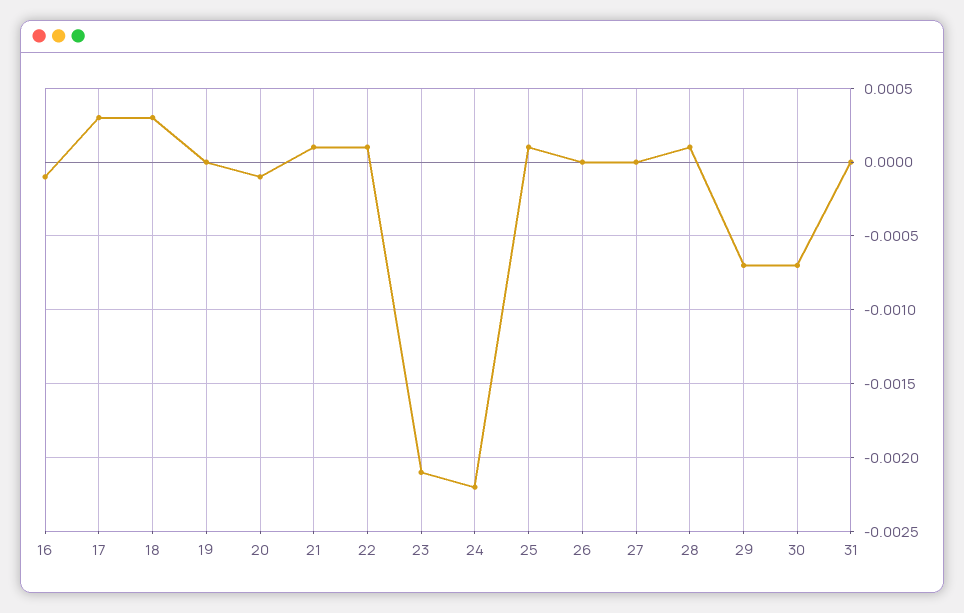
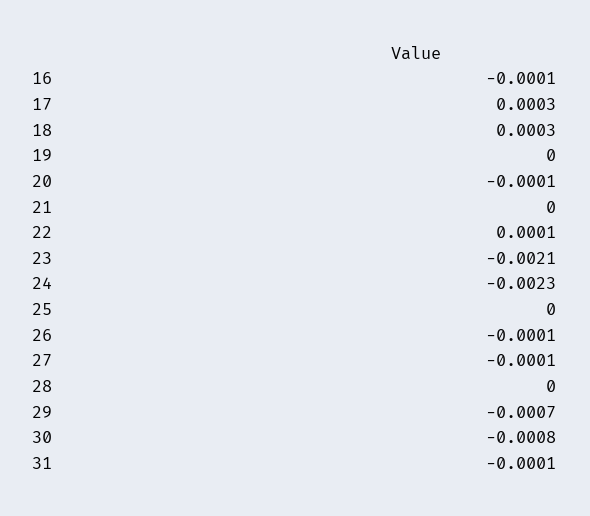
  {
    "16": -0.0001,
    "17": 0.0003,
    "18": 0.0003,
    "19": 0,
    "20": -0.0001,
-   "21": 0.0001,
+   "21": 0,
    "22": 0.0001,
    "23": -0.0021,
-   "24": -0.0022,
+   "24": -0.0023,
-   "25": 0.0001,
+   "25": 0,
-   "26": 0,
+   "26": -0.0001,
-   "27": 0,
+   "27": -0.0001,
-   "28": 0.0001,
+   "28": 0,
    "29": -0.0007,
-   "30": -0.0007,
+   "30": -0.0008,
-   "31": 0
+   "31": -0.0001
  }

